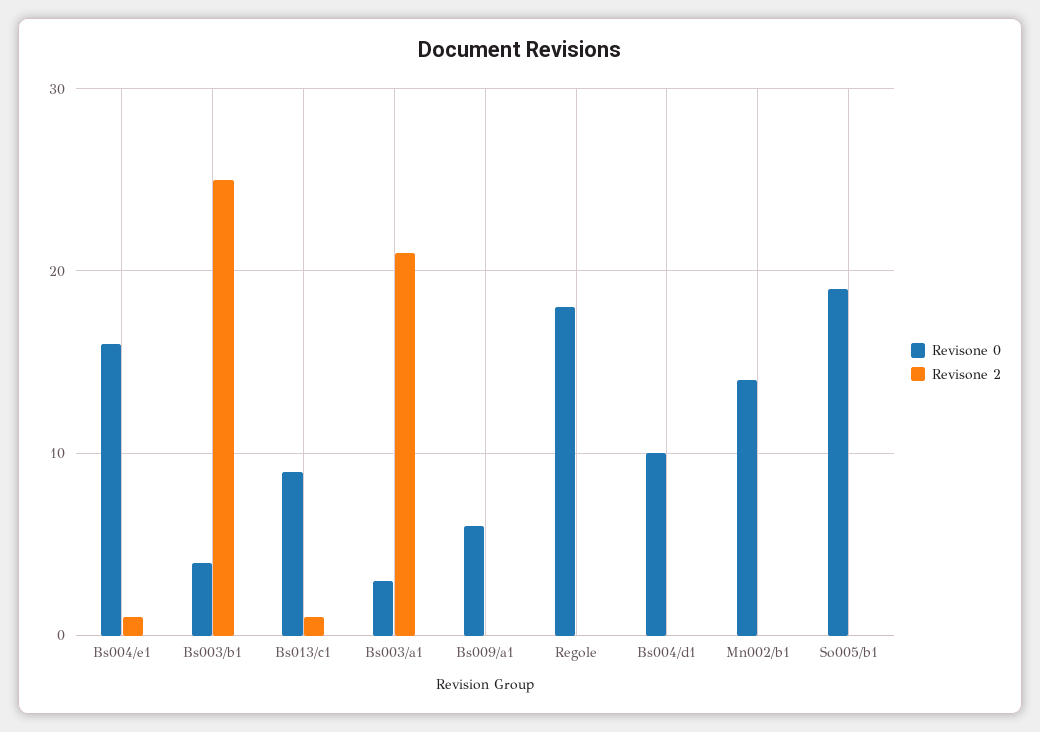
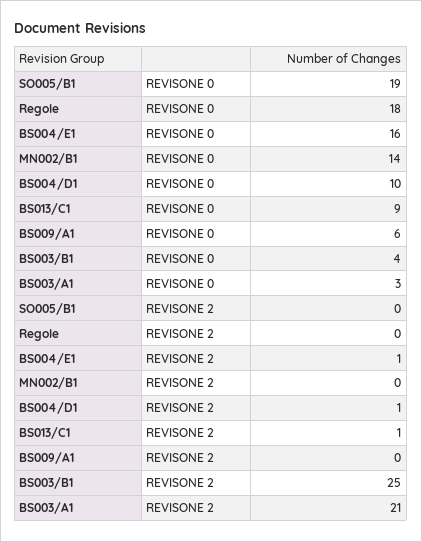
  {
    "Revisone 0": {
      "Bs004/e1": 16,
      "Bs003/b1": 4,
      "Bs013/c1": 9,
      "Bs003/a1": 3,
      "Bs009/a1": 6,
      "Regole": 18,
      "Bs004/d1": 10,
      "Mn002/b1": 14,
      "So005/b1": 19
    },
    "Revisone 2": {
      "Bs004/e1": 1,
      "Bs003/b1": 25,
      "Bs013/c1": 1,
      "Bs003/a1": 21,
      "Bs009/a1": 0,
      "Regole": 0,
-     "Bs004/d1": 0,
+     "Bs004/d1": 1,
      "Mn002/b1": 0,
      "So005/b1": 0
    }
  }

